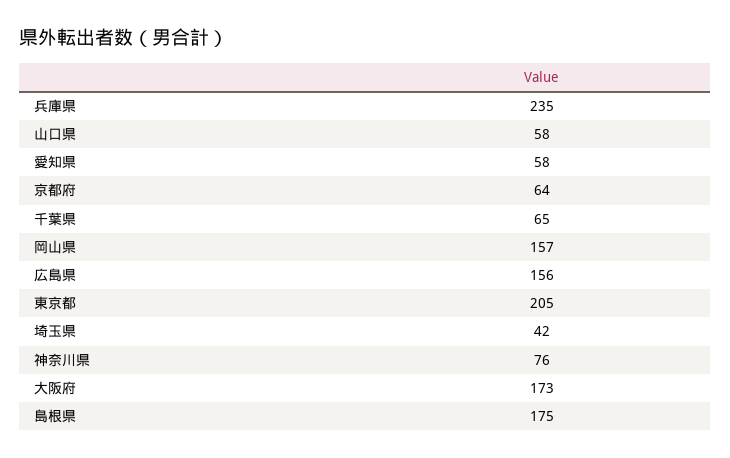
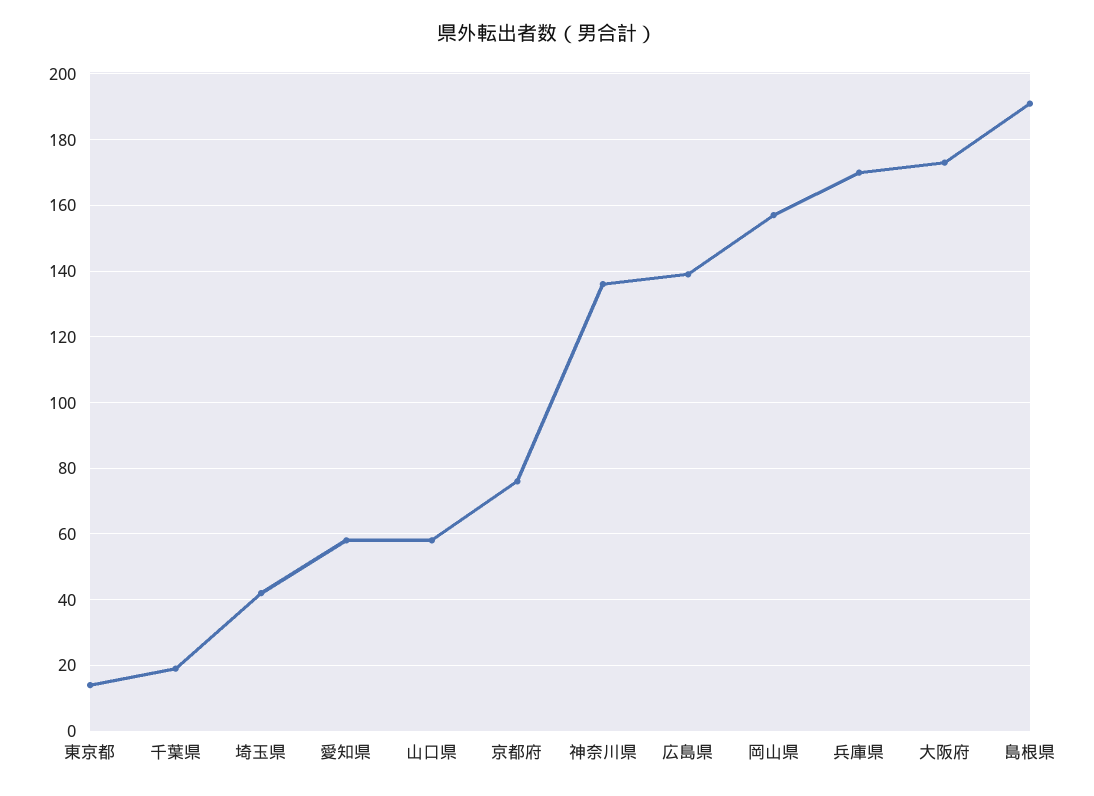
  {
-   "兵庫県": 235,
+   "兵庫県": 170,
    "山口県": 58,
    "愛知県": 58,
-   "京都府": 64,
+   "京都府": 75,
-   "千葉県": 65,
+   "千葉県": 20,
    "岡山県": 157,
-   "広島県": 156,
+   "広島県": 140,
-   "東京都": 205,
+   "東京都": 15,
    "埼玉県": 42,
-   "神奈川県": 76,
+   "神奈川県": 135,
    "大阪府": 173,
-   "島根県": 175
+   "島根県": 190
  }

